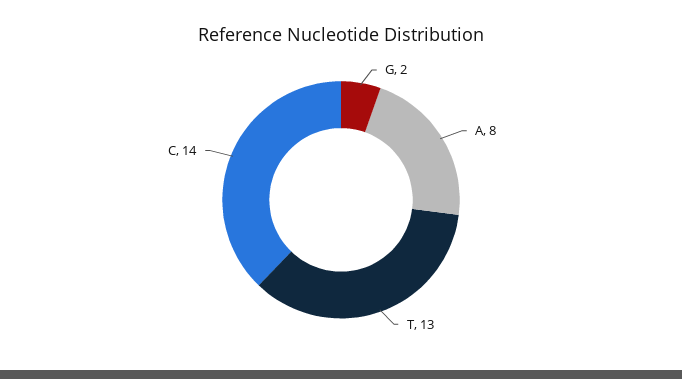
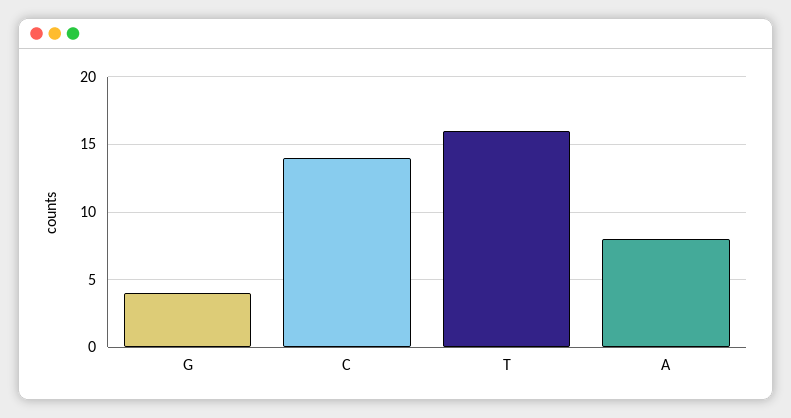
  {
-   "G": 2,
+   "G": 4,
    "A": 8,
-   "T": 13,
+   "T": 16,
    "C": 14
  }

